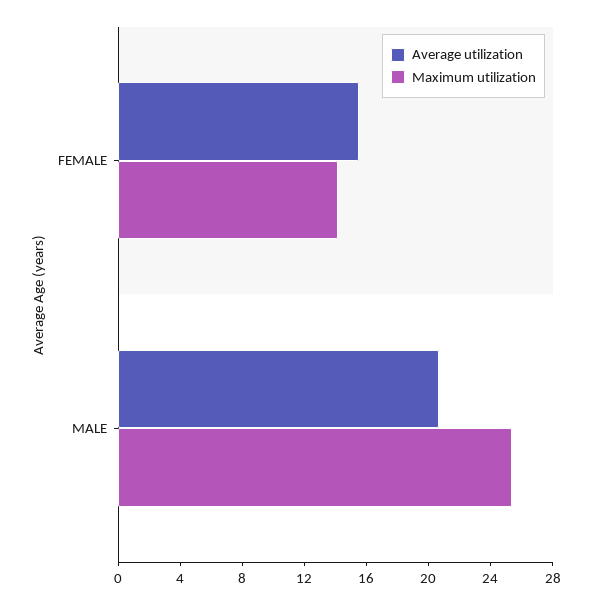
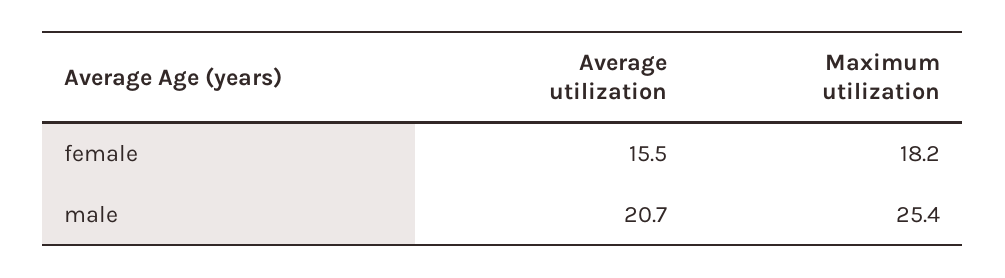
  {
    "Average utilization": {
      "FEMALE": 15.5,
      "MALE": 20.7
    },
    "Maximum utilization": {
-     "FEMALE": 14,
+     "FEMALE": 18.2,
      "MALE": 25.4
    }
  }

